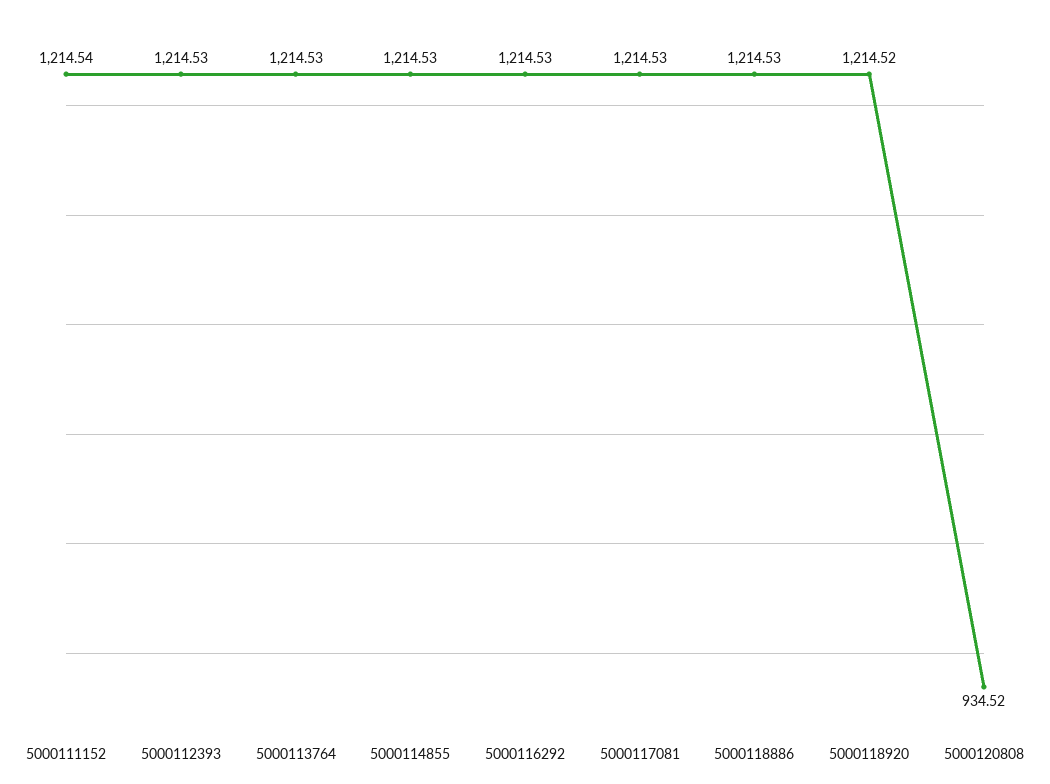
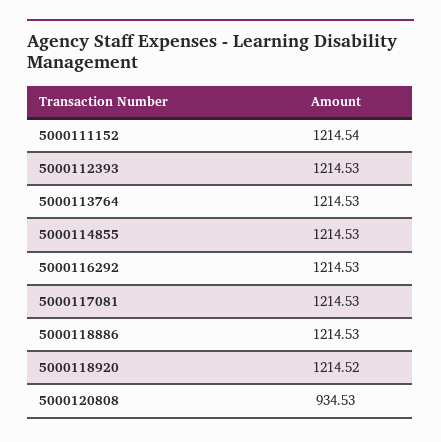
  {
    "5000111152": 1214.54,
    "5000112393": 1214.53,
    "5000113764": 1214.53,
    "5000114855": 1214.53,
    "5000116292": 1214.53,
    "5000117081": 1214.53,
    "5000118886": 1214.53,
    "5000118920": 1214.52,
-   "5000120808": 934.52
+   "5000120808": 934.53
  }

